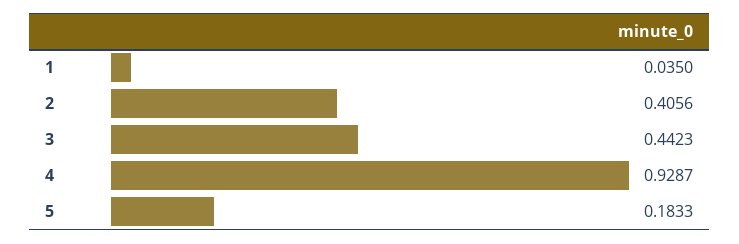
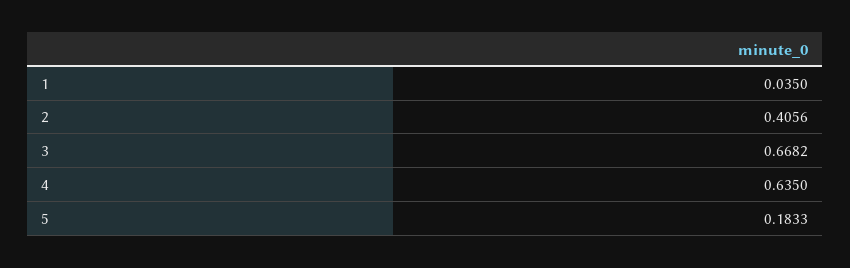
  {
    "1": 0.035,
    "2": 0.4056,
-   "3": 0.4423,
+   "3": 0.6682,
-   "4": 0.9287,
+   "4": 0.635,
    "5": 0.1833
  }

